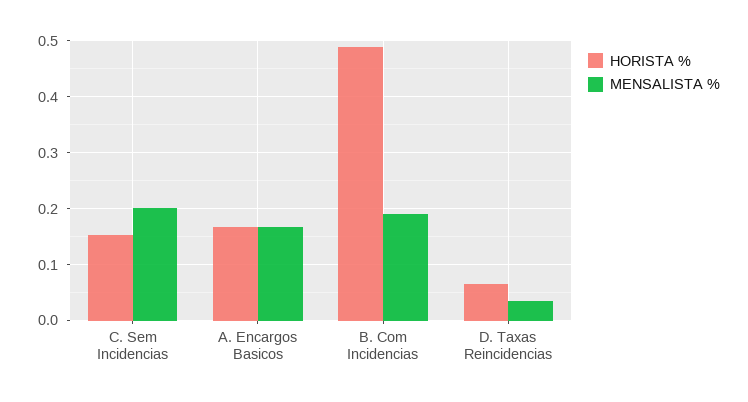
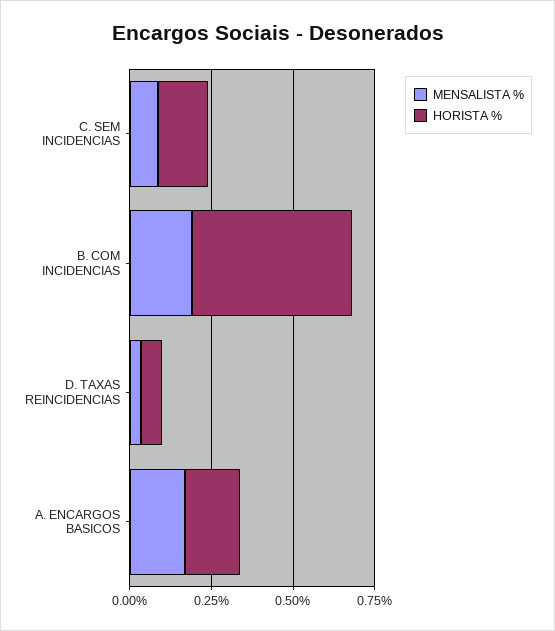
  {
    "HORISTA %": {
      "C. Sem Incidencias": 0.16,
      "A. Encargos Basicos": 0.16,
      "B. Com Incidencias": 0.48,
      "D. Taxas Reincidencias": 0.06
    },
    "MENSALISTA %": {
-     "C. Sem Incidencias": 0.2,
+     "C. Sem Incidencias": 0.1,
      "A. Encargos Basicos": 0.16,
      "B. Com Incidencias": 0.2,
      "D. Taxas Reincidencias": 0.04
    }
  }

